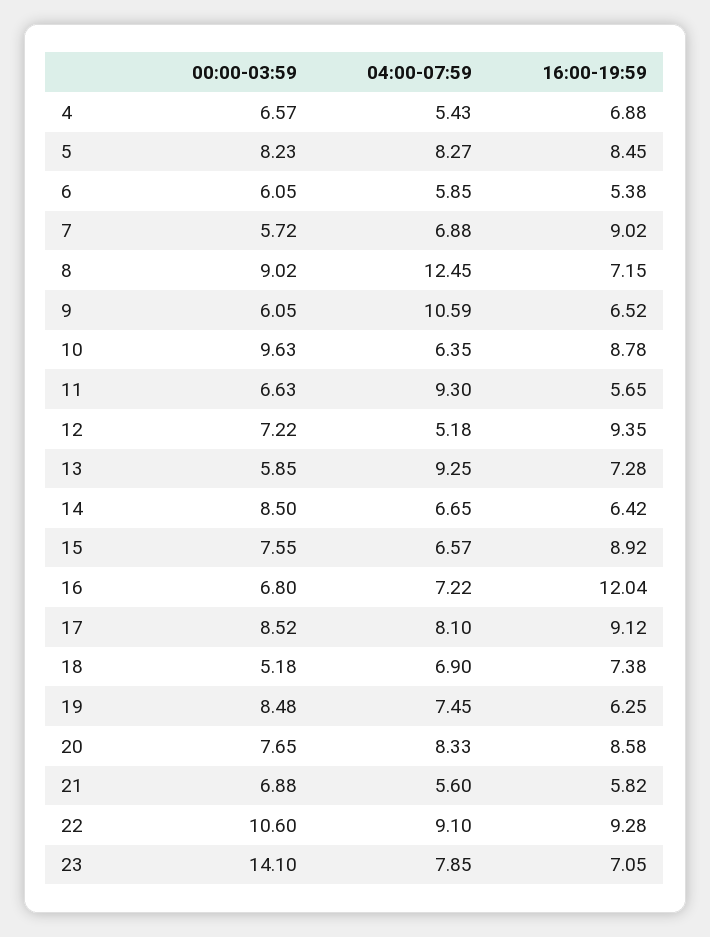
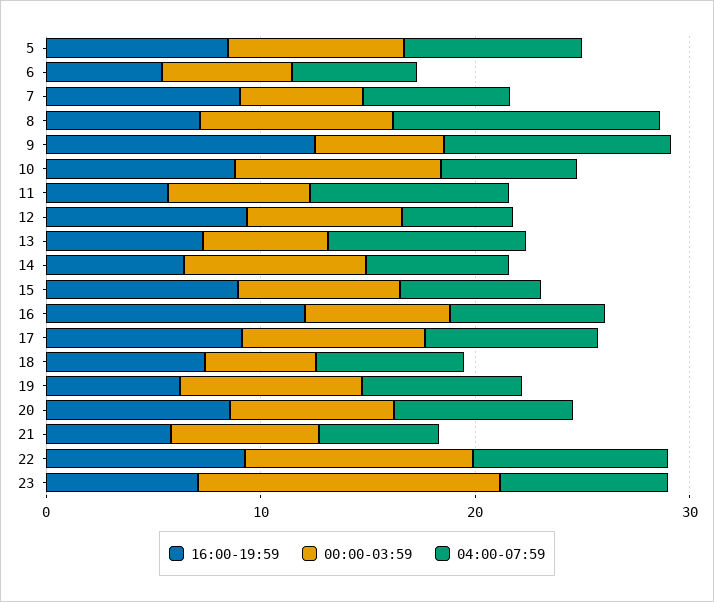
  {
    "00:00-03:59": {
-     "4": 6.57,
      "5": 8.23,
      "6": 6.05,
      "7": 5.72,
      "8": 9.02,
      "9": 6.05,
      "10": 9.63,
      "11": 6.63,
      "12": 7.22,
      "13": 5.85,
      "14": 8.5,
      "15": 7.55,
      "16": 6.8,
      "17": 8.52,
      "18": 5.18,
      "19": 8.48,
      "20": 7.65,
      "21": 6.88,
      "22": 10.6,
      "23": 14.1
    },
    "04:00-07:59": {
-     "4": 5.43,
      "5": 8.27,
      "6": 5.85,
      "7": 6.88,
      "8": 12.45,
      "9": 10.59,
      "10": 6.35,
      "11": 9.3,
      "12": 5.18,
      "13": 9.25,
      "14": 6.65,
      "15": 6.57,
      "16": 7.22,
      "17": 8.1,
      "18": 6.9,
      "19": 7.45,
      "20": 8.33,
      "21": 5.6,
      "22": 9.1,
      "23": 7.85
    },
    "16:00-19:59": {
-     "4": 6.88,
      "5": 8.45,
      "6": 5.38,
      "7": 9.02,
      "8": 7.15,
-     "9": 6.52,
+     "9": 12,
      "10": 8.78,
      "11": 5.65,
      "12": 9.35,
      "13": 7.28,
      "14": 6.42,
      "15": 8.92,
      "16": 12.04,
      "17": 9.12,
      "18": 7.38,
      "19": 6.25,
      "20": 8.58,
      "21": 5.82,
      "22": 9.28,
      "23": 7.05
    }
  }

